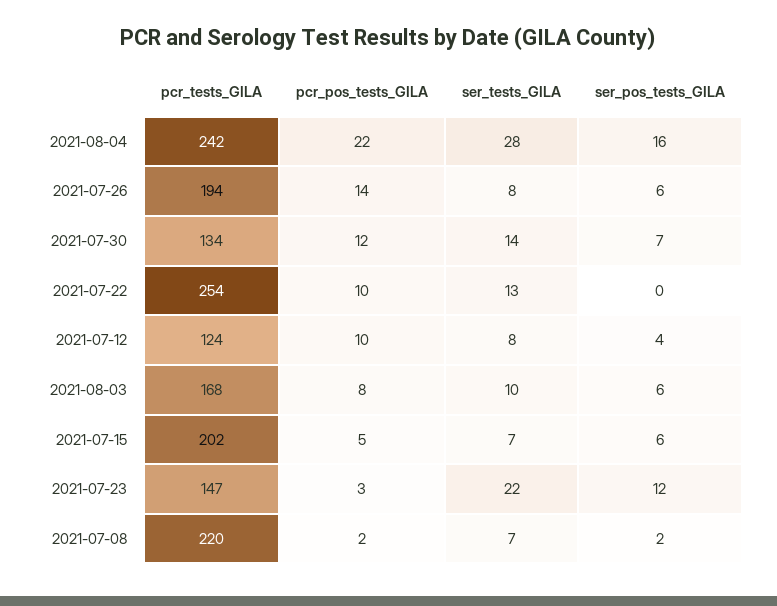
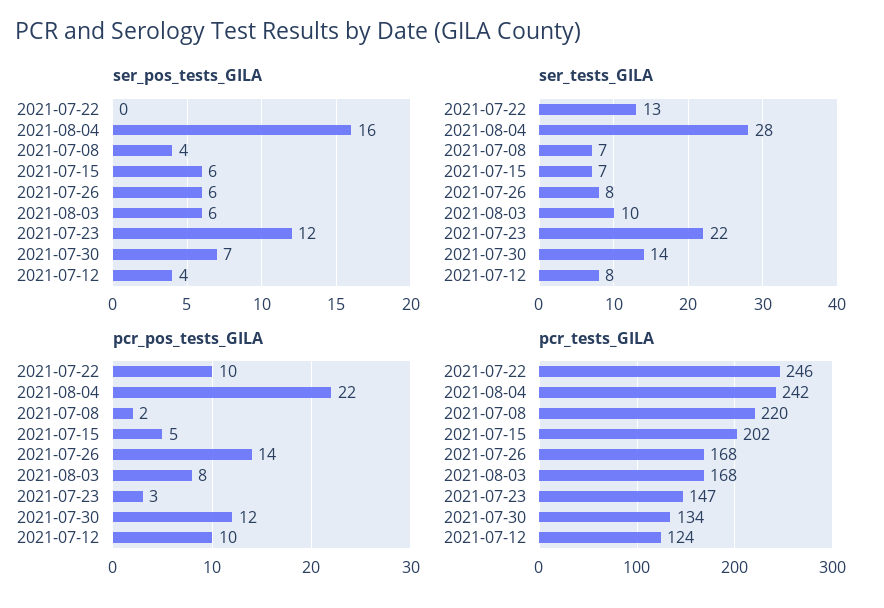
  {
    "pcr_tests_GILA": {
      "2021-08-04": 242,
-     "2021-07-26": 194,
+     "2021-07-26": 168,
      "2021-07-30": 134,
-     "2021-07-22": 254,
+     "2021-07-22": 246,
      "2021-07-12": 124,
      "2021-08-03": 168,
      "2021-07-15": 202,
      "2021-07-23": 147,
      "2021-07-08": 220
    },
    "pcr_pos_tests_GILA": {
      "2021-08-04": 22,
      "2021-07-26": 14,
      "2021-07-30": 12,
      "2021-07-22": 10,
      "2021-07-12": 10,
      "2021-08-03": 8,
      "2021-07-15": 5,
      "2021-07-23": 3,
      "2021-07-08": 2
    },
    "ser_tests_GILA": {
      "2021-08-04": 28,
      "2021-07-26": 8,
      "2021-07-30": 14,
      "2021-07-22": 13,
      "2021-07-12": 8,
      "2021-08-03": 10,
      "2021-07-15": 7,
      "2021-07-23": 22,
      "2021-07-08": 7
    },
    "ser_pos_tests_GILA": {
      "2021-08-04": 16,
      "2021-07-26": 6,
      "2021-07-30": 7,
      "2021-07-22": 0,
      "2021-07-12": 4,
      "2021-08-03": 6,
      "2021-07-15": 6,
      "2021-07-23": 12,
-     "2021-07-08": 2
+     "2021-07-08": 4
    }
  }

